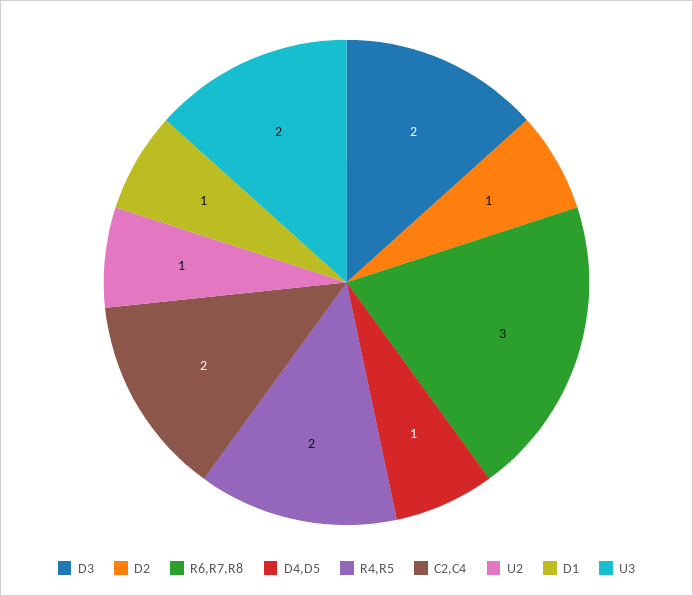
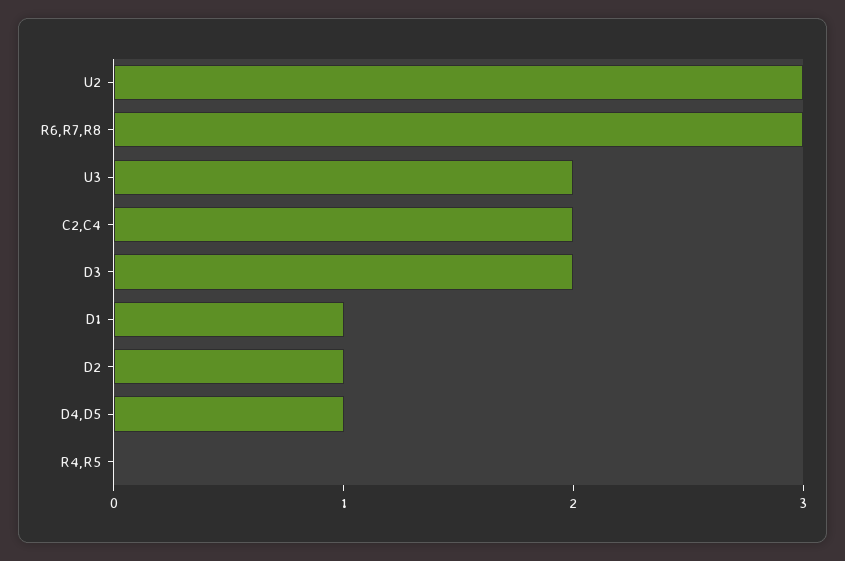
  {
    "D3": 2,
    "D2": 1,
    "R6,R7,R8": 3,
    "D4,D5": 1,
-   "R4,R5": 2,
+   "R4,R5": 0,
    "C2,C4": 2,
-   "U2": 1,
+   "U2": 3,
    "D1": 1,
    "U3": 2
  }

